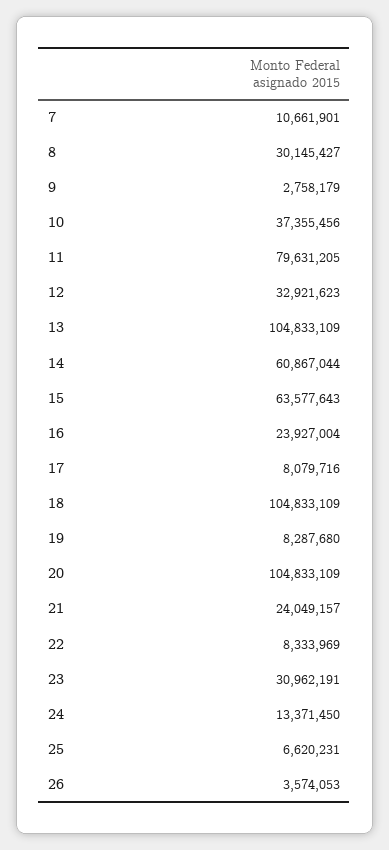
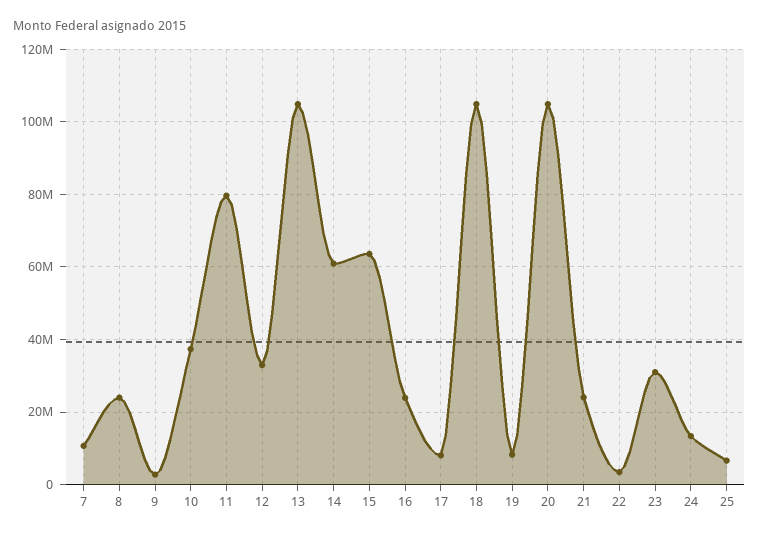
  {
    "7": 10661901,
-   "8": 30145427,
+   "8": 24000000,
    "9": 2758179,
    "10": 37355456,
    "11": 79631205,
    "12": 32921623,
    "13": 104833109,
    "14": 60867044,
    "15": 63577643,
    "16": 23927004,
    "17": 8079716,
    "18": 104833109,
    "19": 8287680,
    "20": 104833109,
    "21": 24049157,
-   "22": 8333969,
+   "22": 4000000,
    "23": 30962191,
    "24": 13371450,
-   "25": 6620231,
+   "25": 6620231
-   "26": 3574053
  }

